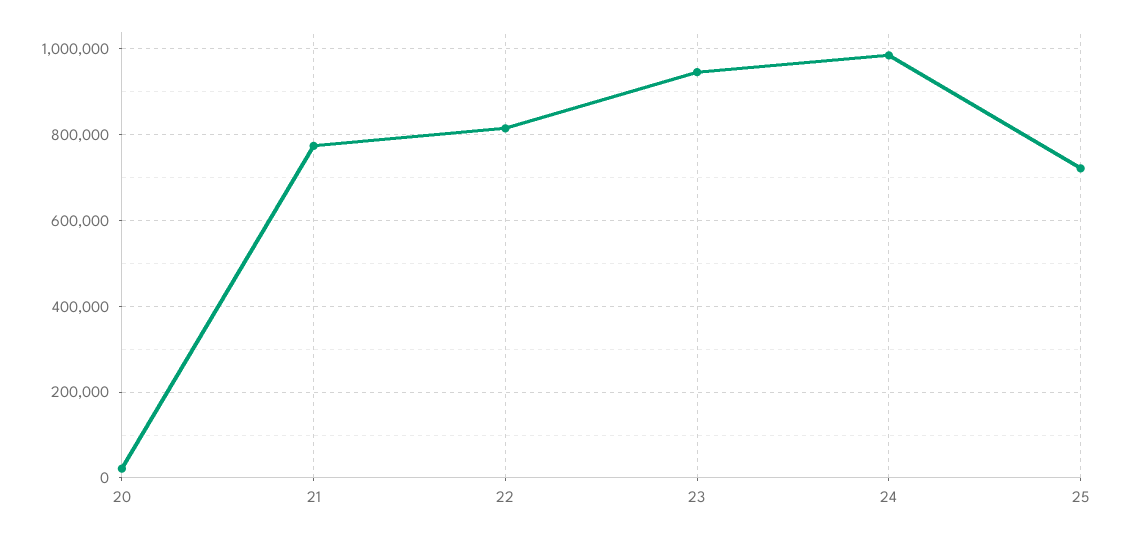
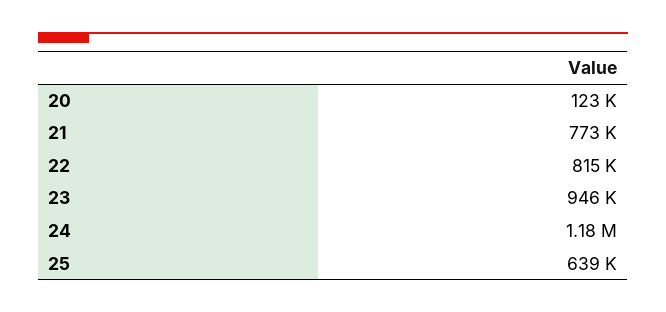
  {
-   "20": 20000,
+   "20": 123000,
    "21": 773000,
    "22": 815000,
    "23": 946000,
-   "24": 980000,
+   "24": 1180000,
-   "25": 720000
+   "25": 639000
  }

